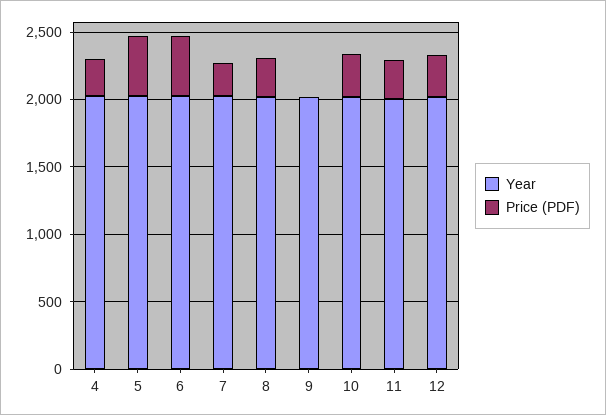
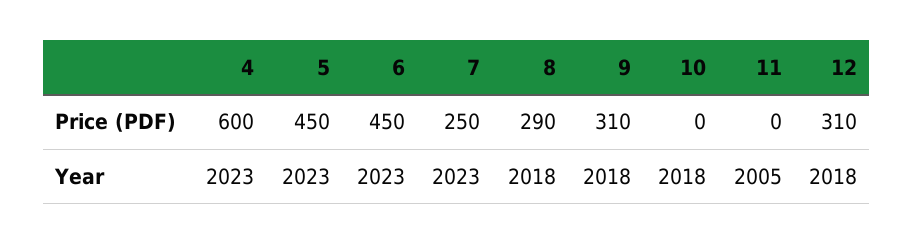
  {
    "Year": {
      "4": 2023,
      "5": 2023,
      "6": 2023,
      "7": 2023,
      "8": 2018,
      "9": 2018,
      "10": 2018,
      "11": 2005,
      "12": 2018
    },
    "Price (PDF)": {
-     "4": 300,
+     "4": 600,
      "5": 450,
      "6": 450,
      "7": 250,
      "8": 290,
-     "9": 0,
+     "9": 310,
-     "10": 300,
+     "10": 0,
-     "11": 300,
+     "11": 0,
      "12": 310
    }
  }

